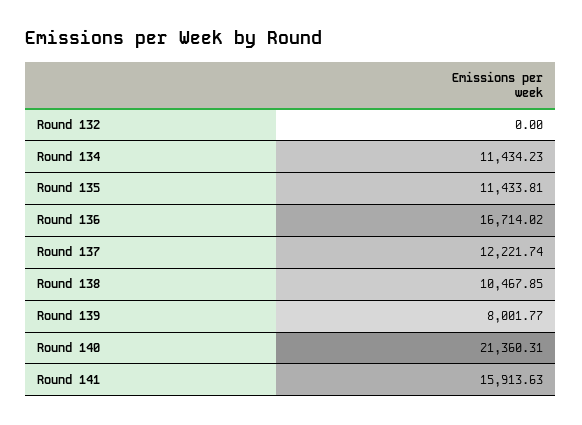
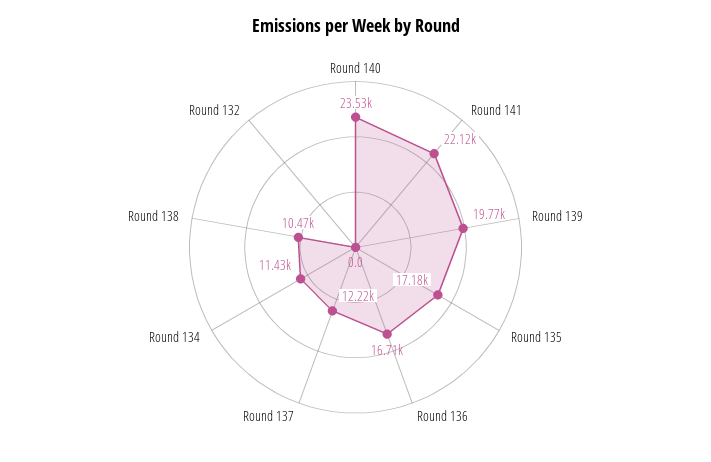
  {
    "Round 132": 0,
    "Round 134": 11434.23,
-   "Round 135": 11433.81,
+   "Round 135": 17180,
    "Round 136": 16714.02,
    "Round 137": 12221.74,
    "Round 138": 10467.85,
-   "Round 139": 8001.77,
+   "Round 139": 19770,
-   "Round 140": 21360.31,
+   "Round 140": 23530,
-   "Round 141": 15913.63
+   "Round 141": 22120
  }

